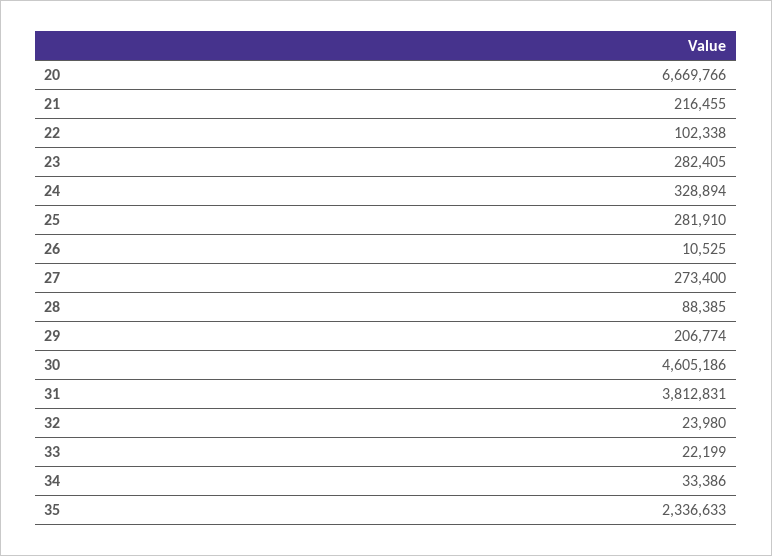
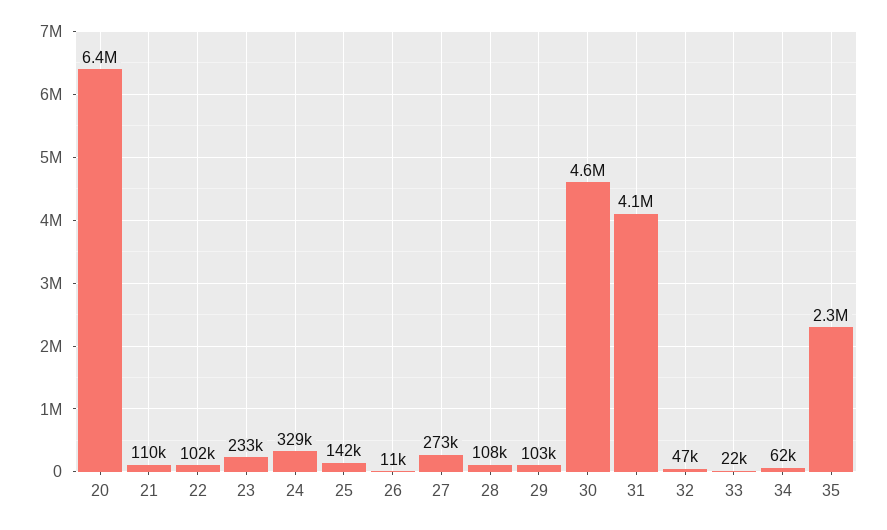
  {
-   "20": 6669766,
+   "20": 6400000,
-   "21": 216455,
+   "21": 110000,
    "22": 102338,
-   "23": 282405,
+   "23": 233000,
    "24": 328894,
-   "25": 281910,
+   "25": 142000,
    "26": 10525,
    "27": 273400,
-   "28": 88385,
+   "28": 108000,
-   "29": 206774,
+   "29": 103000,
    "30": 4605186,
-   "31": 3812831,
+   "31": 4100000,
-   "32": 23980,
+   "32": 47000,
    "33": 22199,
-   "34": 33386,
+   "34": 62000,
    "35": 2336633
  }

